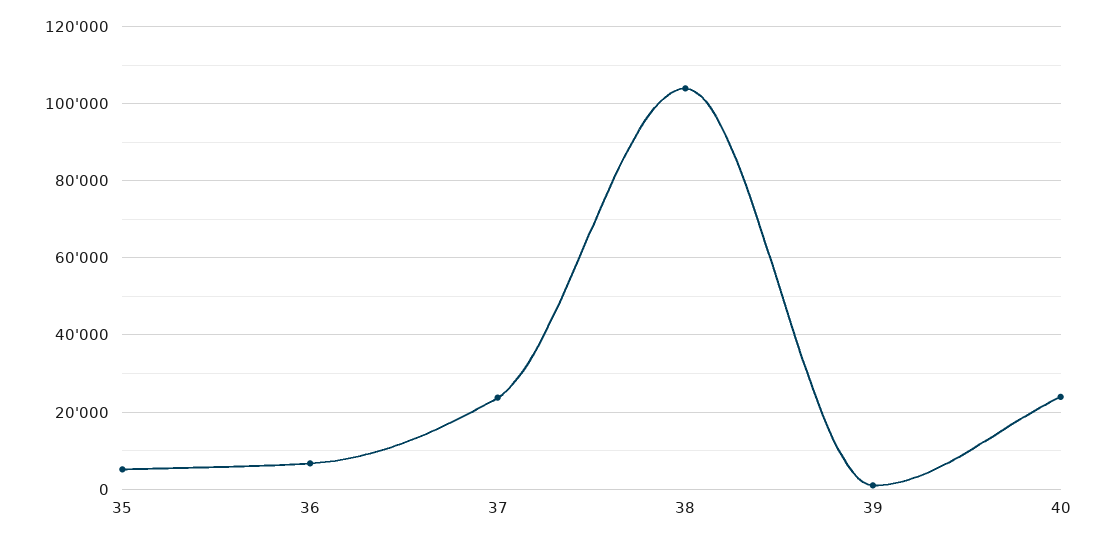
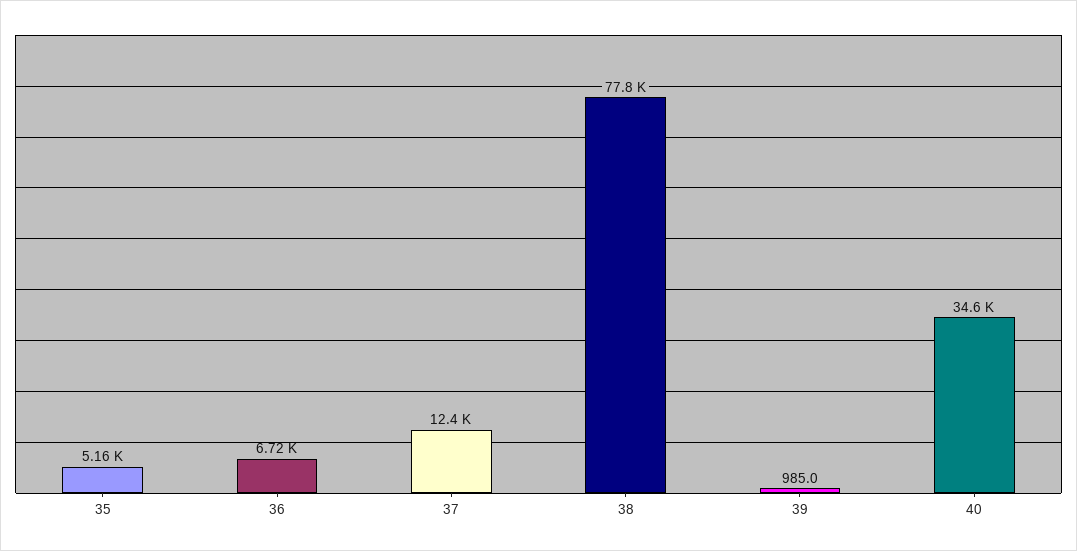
  {
    "35": 5160,
    "36": 6720,
-   "37": 24000,
+   "37": 12400,
-   "38": 104000,
+   "38": 77800,
    "39": 985,
-   "40": 24000
+   "40": 34600
  }

